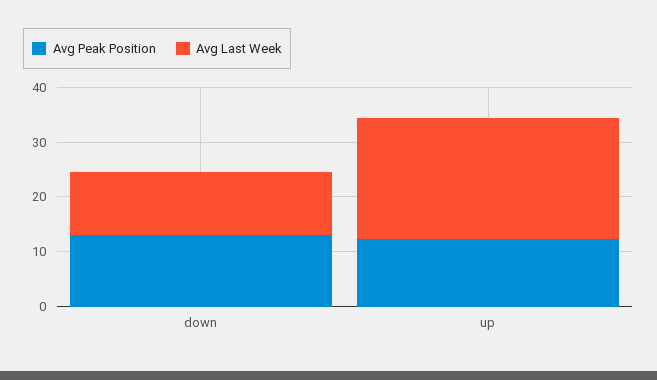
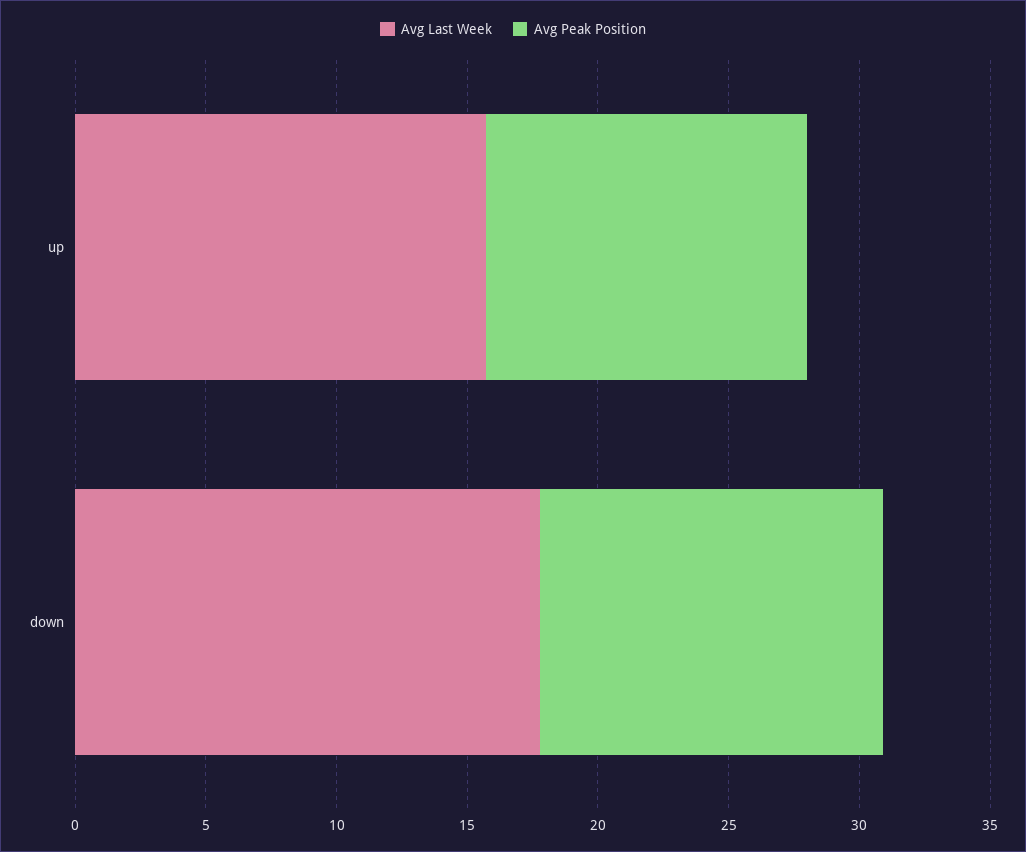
  {
    "Avg Peak Position": {
      "down": 13,
      "up": 12
    },
    "Avg Last Week": {
-     "down": 12,
+     "down": 18,
-     "up": 22
+     "up": 16
    }
  }

